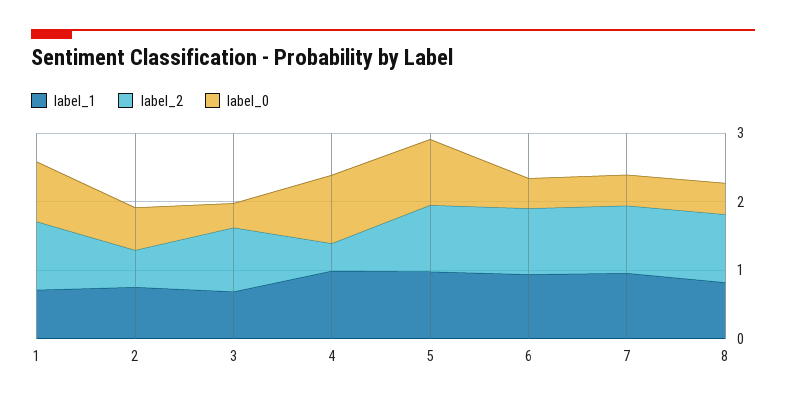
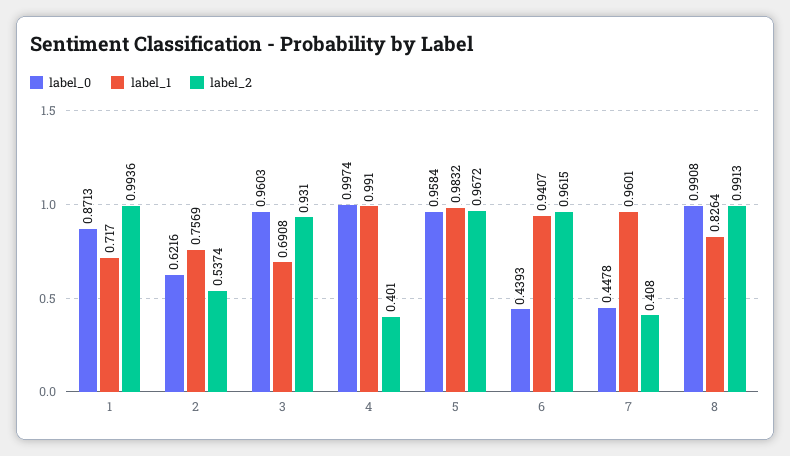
  {
    "label_1": {
      "1": 0.717,
      "2": 0.7569,
      "3": 0.6908,
      "4": 0.991,
      "5": 0.9832,
      "6": 0.9407,
      "7": 0.9601,
      "8": 0.8264
    },
    "label_2": {
      "1": 0.9936,
      "2": 0.5374,
      "3": 0.931,
      "4": 0.401,
      "5": 0.9672,
      "6": 0.9615,
-     "7": 1,
+     "7": 0.408,
      "8": 0.9913
    },
    "label_0": {
      "1": 0.8713,
      "2": 0.6216,
-     "3": 0.4,
+     "3": 0.9603,
      "4": 0.9974,
      "5": 0.9584,
      "6": 0.4393,
      "7": 0.4478,
-     "8": 0.4
+     "8": 0.9908
    }
  }

